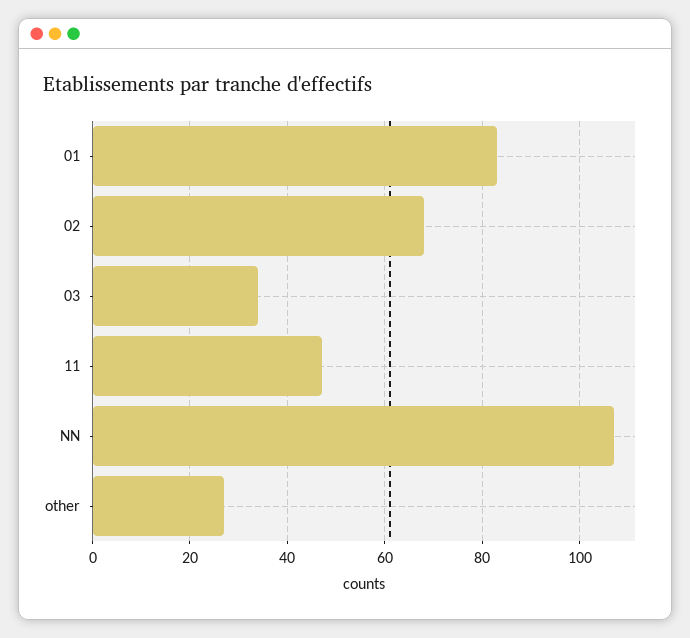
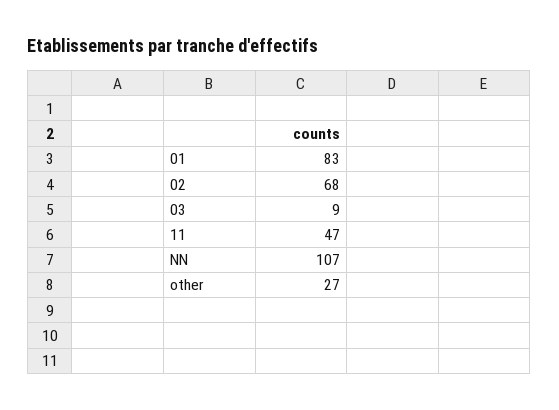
  {
    "01": 83,
    "02": 68,
-   "03": 35,
+   "03": 9,
    "11": 47,
    "NN": 107,
    "other": 27
  }

